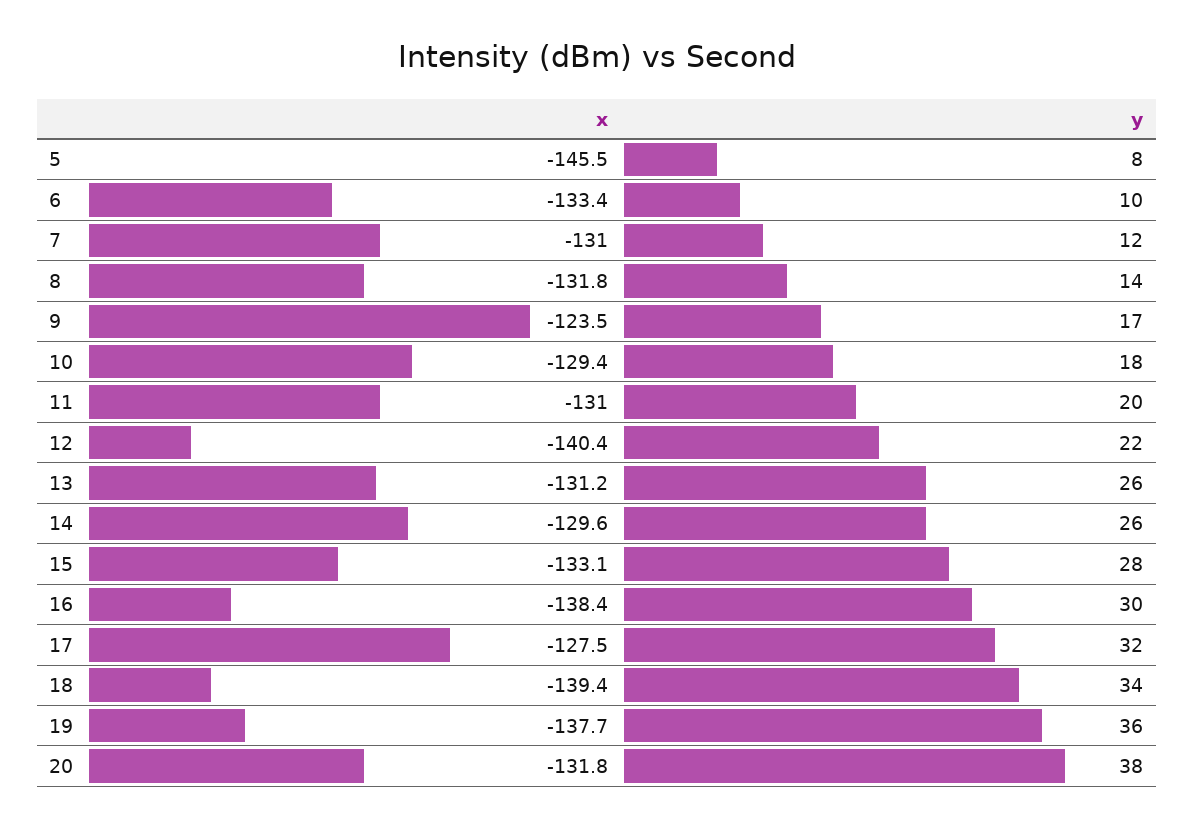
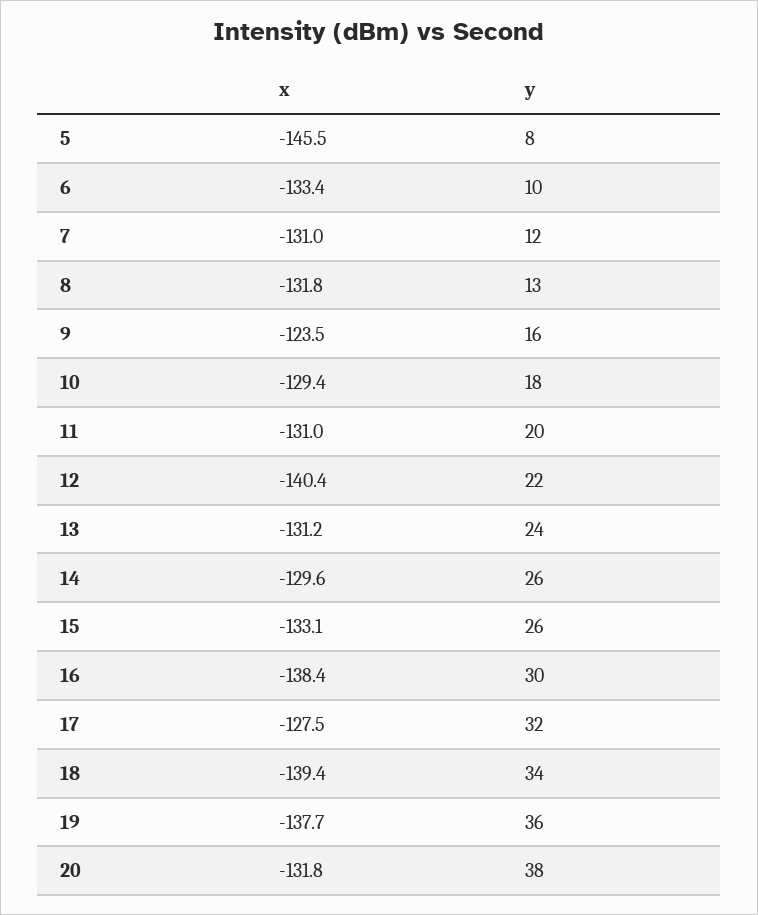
  {
    "x": {
      "5": -145.5,
      "6": -133.4,
      "7": -131,
      "8": -131.8,
      "9": -123.5,
      "10": -129.4,
      "11": -131,
      "12": -140.4,
      "13": -131.2,
      "14": -129.6,
      "15": -133.1,
      "16": -138.4,
      "17": -127.5,
      "18": -139.4,
      "19": -137.7,
      "20": -131.8
    },
    "y": {
      "5": 8,
      "6": 10,
      "7": 12,
-     "8": 14,
+     "8": 13,
-     "9": 17,
+     "9": 16,
      "10": 18,
      "11": 20,
      "12": 22,
-     "13": 26,
+     "13": 24,
      "14": 26,
-     "15": 28,
+     "15": 26,
      "16": 30,
      "17": 32,
      "18": 34,
      "19": 36,
      "20": 38
    }
  }

